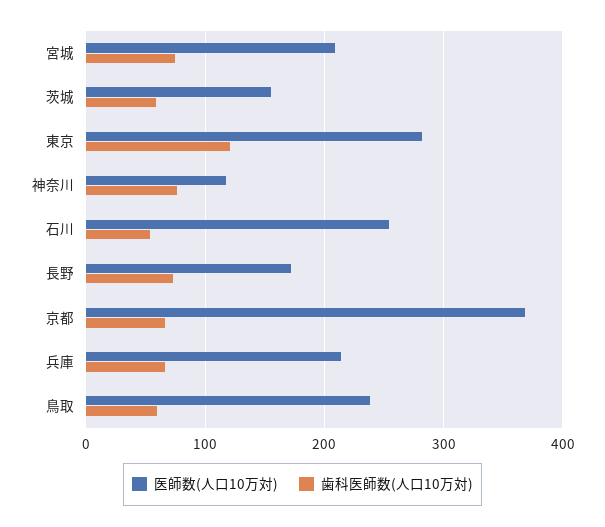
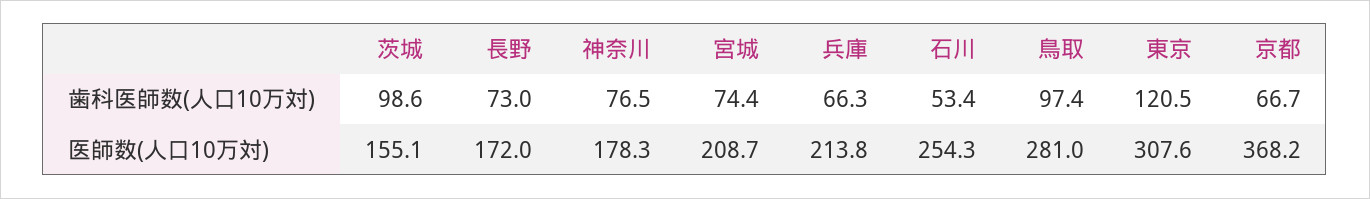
  {
    "医師数(人口10万対)": {
      "宮城": 208.7,
      "茨城": 155.1,
-     "東京": 280,
+     "東京": 307.6,
-     "神奈川": 120,
+     "神奈川": 178.3,
      "石川": 254.3,
      "長野": 172,
      "京都": 368.2,
      "兵庫": 213.8,
-     "鳥取": 240
+     "鳥取": 281
    },
    "歯科医師数(人口10万対)": {
      "宮城": 74.4,
-     "茨城": 60,
+     "茨城": 98.6,
      "東京": 120.5,
      "神奈川": 76.5,
      "石川": 53.4,
      "長野": 73,
      "京都": 66.7,
      "兵庫": 66.3,
-     "鳥取": 60
+     "鳥取": 97.4
    }
  }

